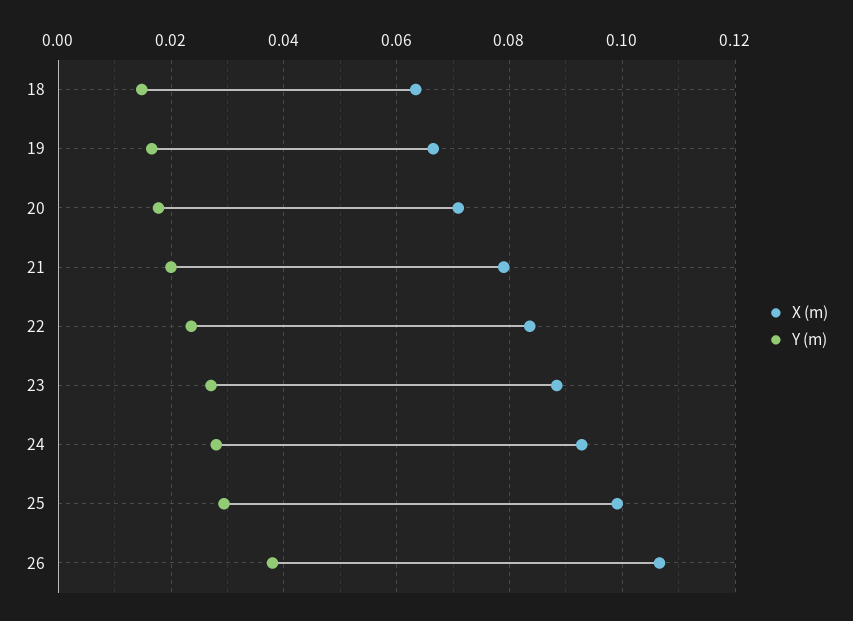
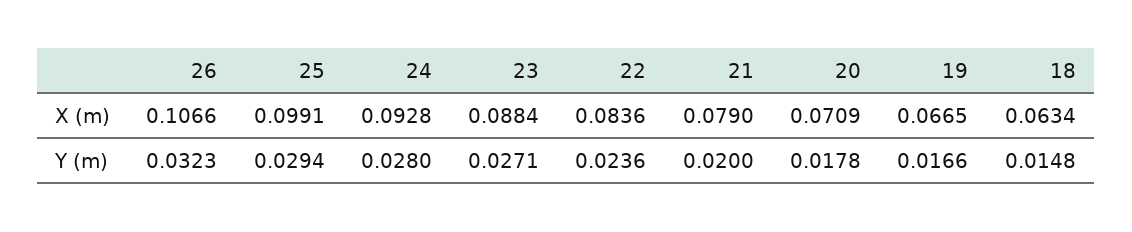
  {
    "X (m)": {
      "18": 0.0634,
      "19": 0.0665,
      "20": 0.0709,
      "21": 0.079,
      "22": 0.0836,
      "23": 0.0884,
      "24": 0.0928,
      "25": 0.0991,
      "26": 0.1066
    },
    "Y (m)": {
      "18": 0.0148,
      "19": 0.0166,
      "20": 0.0178,
      "21": 0.02,
      "22": 0.0236,
      "23": 0.0271,
      "24": 0.028,
      "25": 0.0294,
-     "26": 0.038
+     "26": 0.0323
    }
  }

